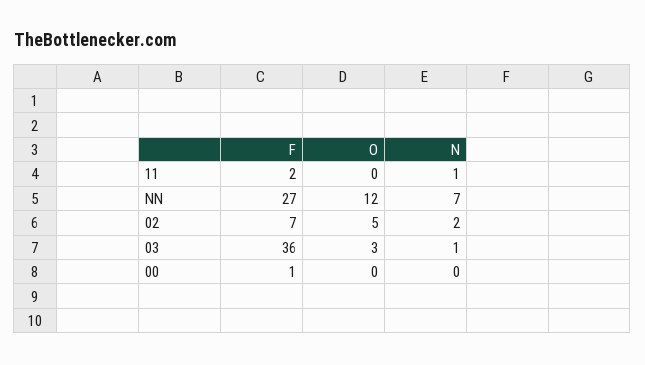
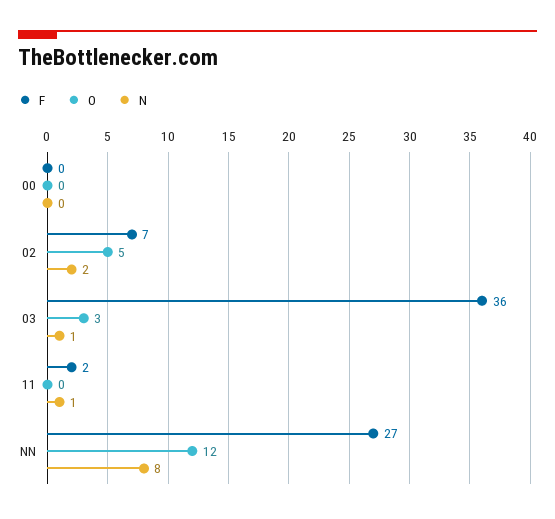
  {
    "F": {
      "11": 2,
      "NN": 27,
      "02": 7,
      "03": 36,
-     "00": 1
+     "00": 0
    },
    "O": {
      "11": 0,
      "NN": 12,
      "02": 5,
      "03": 3,
      "00": 0
    },
    "N": {
      "11": 1,
-     "NN": 7,
+     "NN": 8,
      "02": 2,
      "03": 1,
      "00": 0
    }
  }

